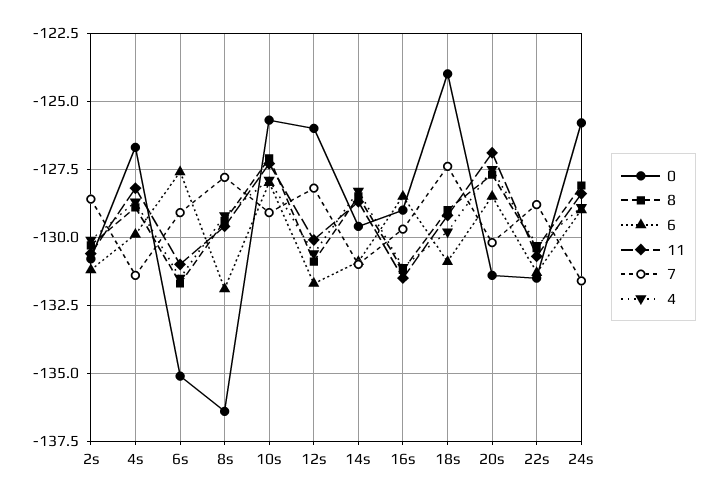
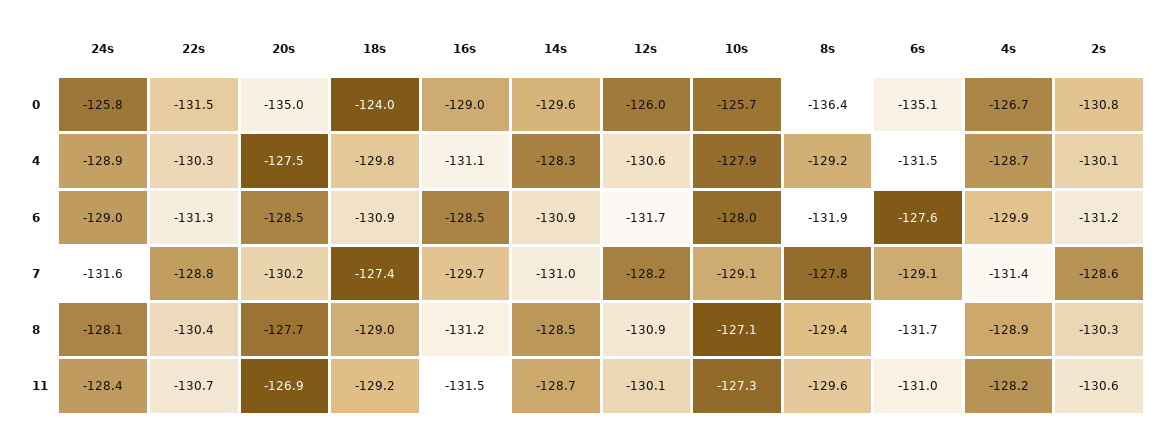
  {
    "0": {
      "2s": -130.8,
      "4s": -126.7,
      "6s": -135.1,
      "8s": -136.4,
      "10s": -125.7,
      "12s": -126,
      "14s": -129.6,
      "16s": -129,
      "18s": -124,
-     "20s": -131.5,
+     "20s": -135,
      "22s": -131.5,
      "24s": -125.8
    },
    "8": {
      "2s": -130.3,
      "4s": -128.9,
      "6s": -131.7,
      "8s": -129.4,
      "10s": -127.1,
      "12s": -130.9,
      "14s": -128.5,
      "16s": -131.2,
      "18s": -129,
      "20s": -127.7,
      "22s": -130.4,
      "24s": -128.1
    },
    "6": {
      "2s": -131.2,
      "4s": -129.9,
      "6s": -127.6,
      "8s": -131.9,
      "10s": -128,
      "12s": -131.7,
      "14s": -130.9,
      "16s": -128.5,
      "18s": -130.9,
      "20s": -128.5,
      "22s": -131.3,
      "24s": -129
    },
    "11": {
      "2s": -130.6,
      "4s": -128.2,
      "6s": -131,
      "8s": -129.6,
      "10s": -127.3,
      "12s": -130.1,
      "14s": -128.7,
      "16s": -131.5,
      "18s": -129.2,
      "20s": -126.9,
      "22s": -130.7,
      "24s": -128.4
    },
    "7": {
      "2s": -128.6,
      "4s": -131.4,
      "6s": -129.1,
      "8s": -127.8,
      "10s": -129.1,
      "12s": -128.2,
      "14s": -131,
      "16s": -129.7,
      "18s": -127.4,
      "20s": -130.2,
      "22s": -128.8,
      "24s": -131.6
    },
    "4": {
      "2s": -130.1,
      "4s": -128.7,
      "6s": -131.5,
      "8s": -129.2,
      "10s": -127.9,
      "12s": -130.6,
      "14s": -128.3,
      "16s": -131.1,
      "18s": -129.8,
      "20s": -127.5,
      "22s": -130.3,
      "24s": -128.9
    }
  }

